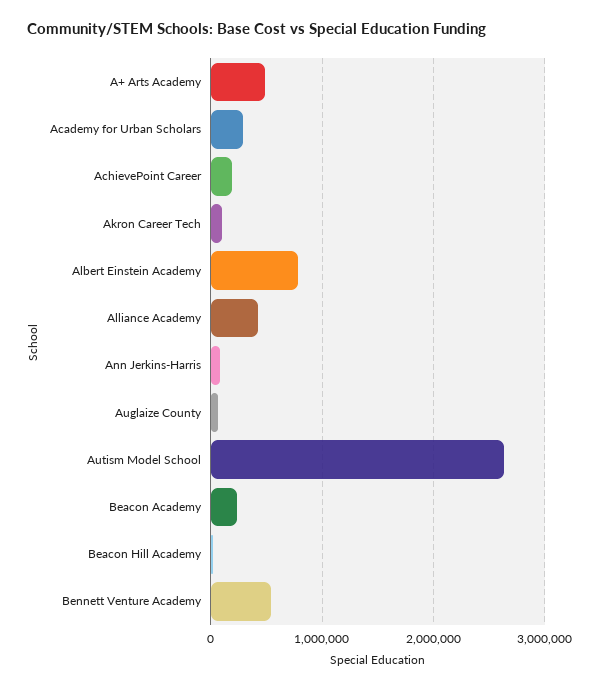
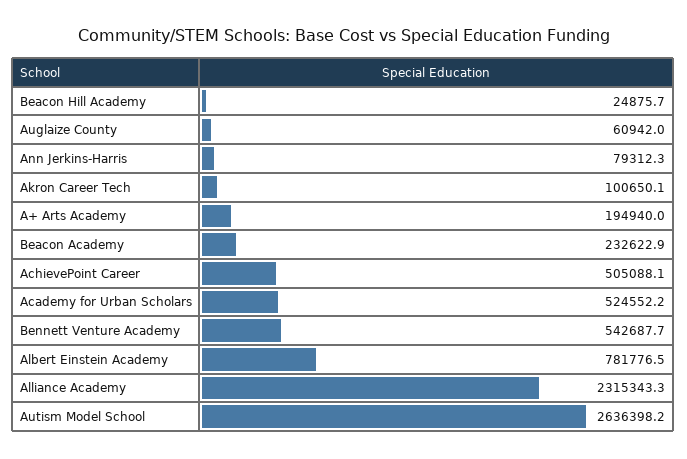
  {
-   "A+ Arts Academy": 500000,
+   "A+ Arts Academy": 194940,
-   "Academy for Urban Scholars": 300000,
+   "Academy for Urban Scholars": 524552.2,
-   "AchievePoint Career": 200000,
+   "AchievePoint Career": 505088.1,
    "Akron Career Tech": 100650.1,
    "Albert Einstein Academy": 781776.5,
-   "Alliance Academy": 400000,
+   "Alliance Academy": 2315343.3,
    "Ann Jerkins-Harris": 79312.3,
    "Auglaize County": 60942,
    "Autism Model School": 2636398.2,
    "Beacon Academy": 232622.9,
    "Beacon Hill Academy": 24875.7,
    "Bennett Venture Academy": 542687.7
  }

